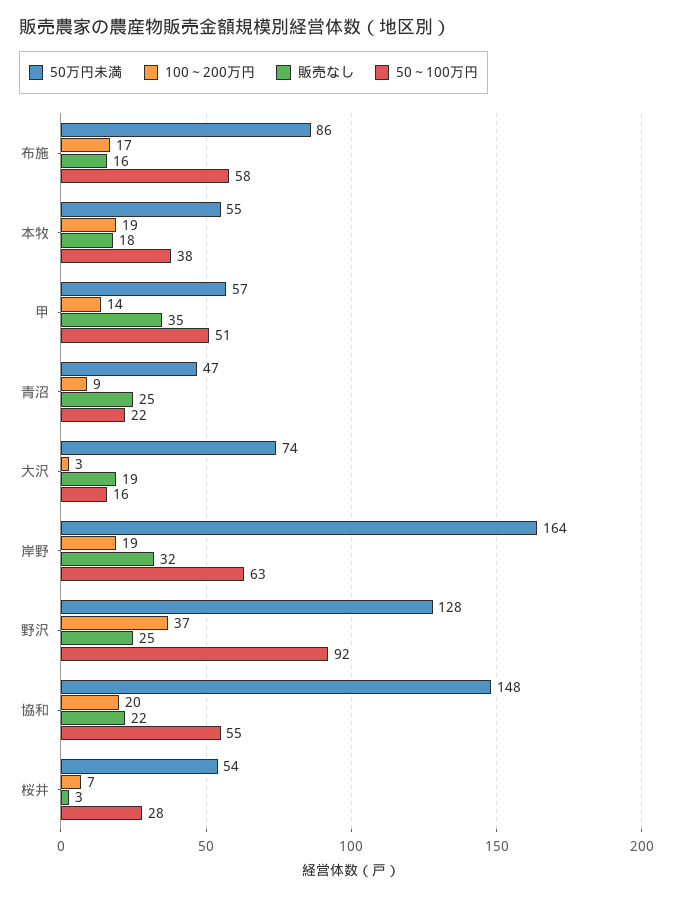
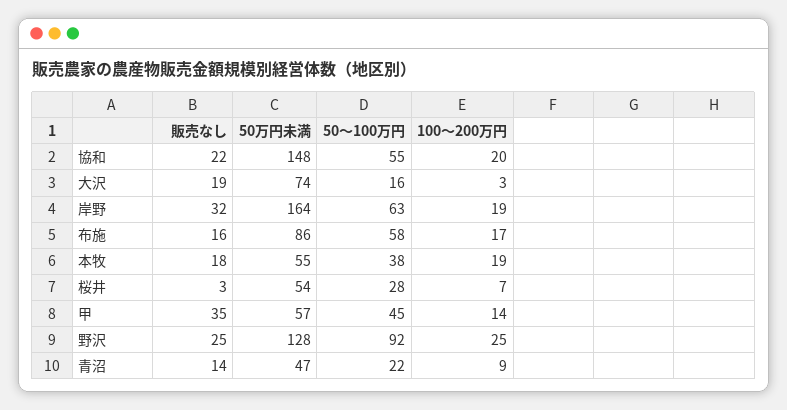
  {
    "50万円未満": {
      "布施": 86,
      "本牧": 55,
      "甲": 57,
      "青沼": 47,
      "大沢": 74,
      "岸野": 164,
      "野沢": 128,
      "協和": 148,
      "桜井": 54
    },
    "100～200万円": {
      "布施": 17,
      "本牧": 19,
      "甲": 14,
      "青沼": 9,
      "大沢": 3,
      "岸野": 19,
-     "野沢": 37,
+     "野沢": 25,
      "協和": 20,
      "桜井": 7
    },
    "販売なし": {
      "布施": 16,
      "本牧": 18,
      "甲": 35,
-     "青沼": 25,
+     "青沼": 14,
      "大沢": 19,
      "岸野": 32,
      "野沢": 25,
      "協和": 22,
      "桜井": 3
    },
    "50～100万円": {
      "布施": 58,
      "本牧": 38,
-     "甲": 51,
+     "甲": 45,
      "青沼": 22,
      "大沢": 16,
      "岸野": 63,
      "野沢": 92,
      "協和": 55,
      "桜井": 28
    }
  }

